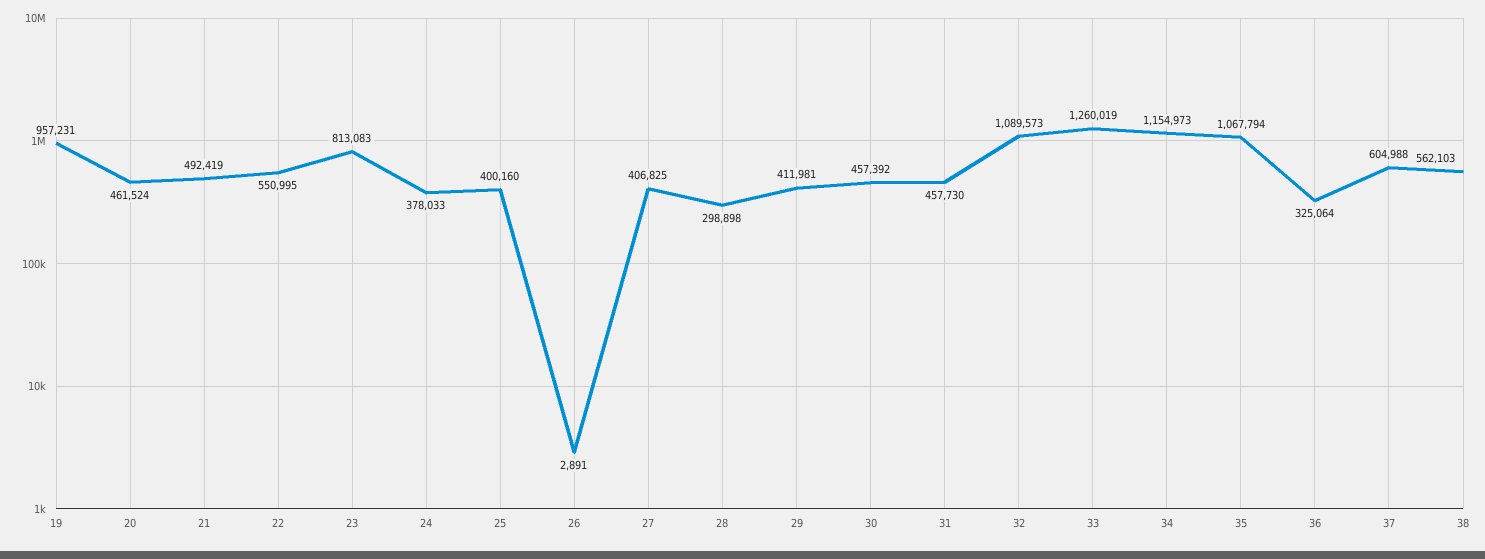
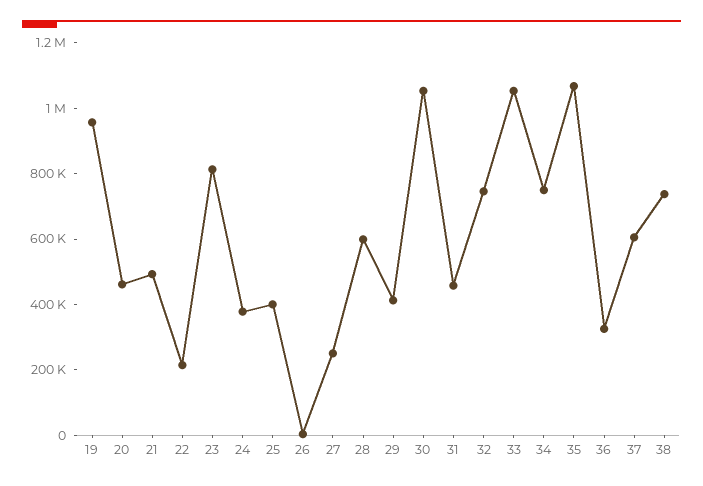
  {
    "19": 957231,
    "20": 461524,
    "21": 492419,
-   "22": 550995,
+   "22": 200000,
    "23": 813083,
    "24": 378033,
    "25": 400160,
    "26": 2891,
-   "27": 406825,
+   "27": 250000,
-   "28": 298898,
+   "28": 600000,
    "29": 411981,
-   "30": 457392,
+   "30": 1050000,
    "31": 457730,
-   "32": 1089573,
+   "32": 750000,
-   "33": 1260019,
+   "33": 1050000,
-   "34": 1154973,
+   "34": 750000,
    "35": 1067794,
    "36": 325064,
    "37": 604988,
-   "38": 562103
+   "38": 750000
  }

